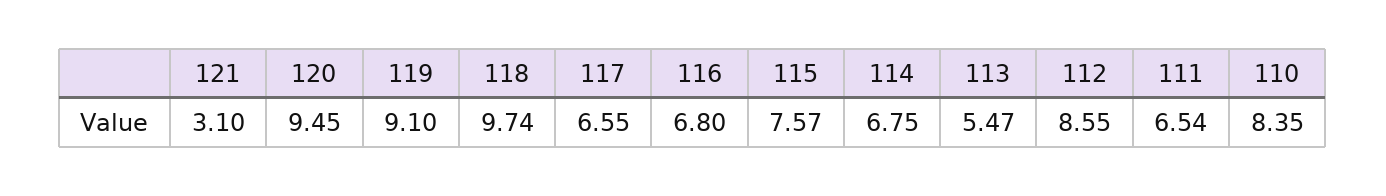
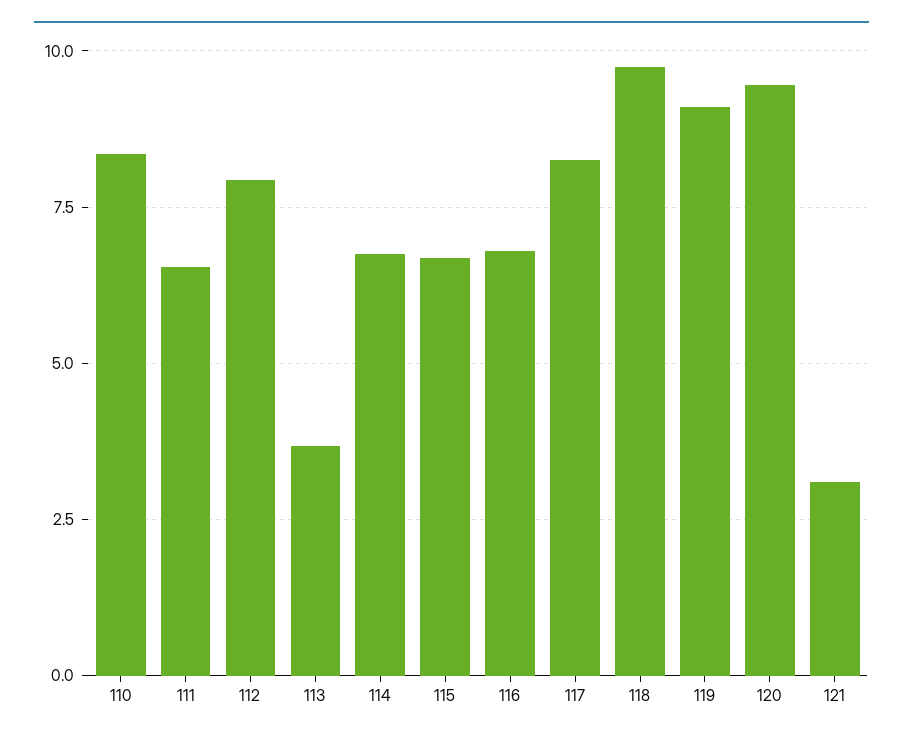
  {
    "121": 3.1,
    "120": 9.45,
    "119": 9.1,
    "118": 9.74,
-   "117": 6.55,
+   "117": 8.25,
    "116": 6.8,
-   "115": 7.57,
+   "115": 6.75,
    "114": 6.75,
-   "113": 5.47,
+   "113": 3.75,
-   "112": 8.55,
+   "112": 8,
    "111": 6.54,
    "110": 8.35
  }

